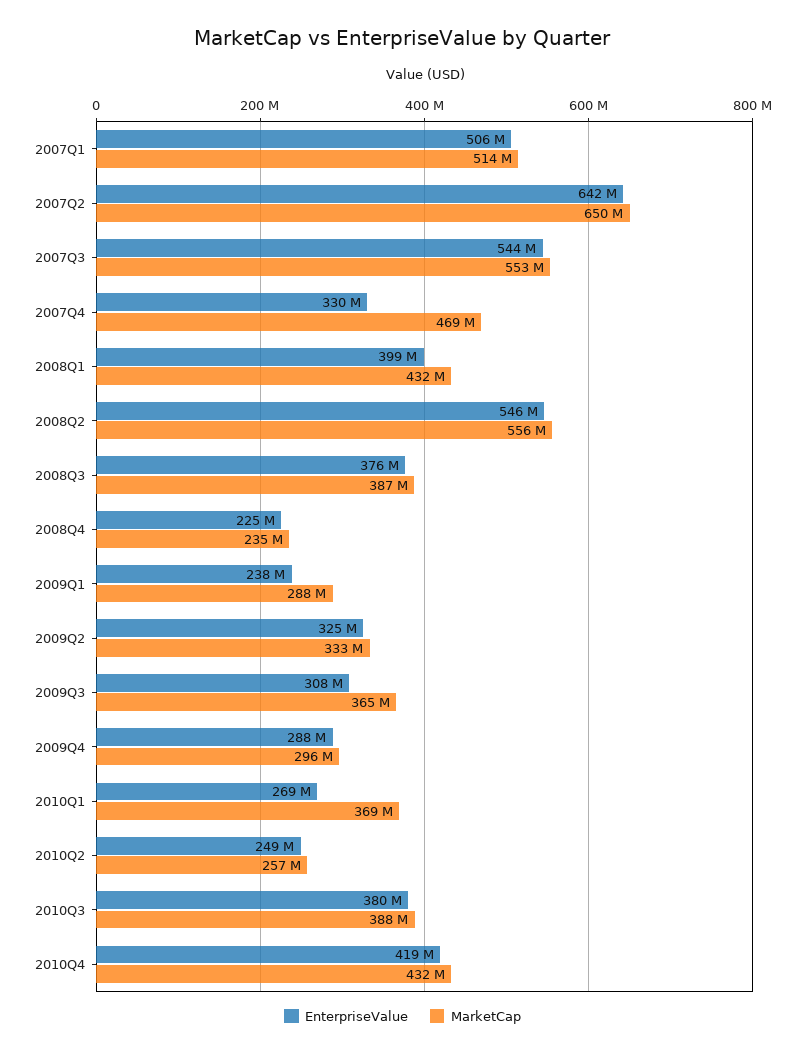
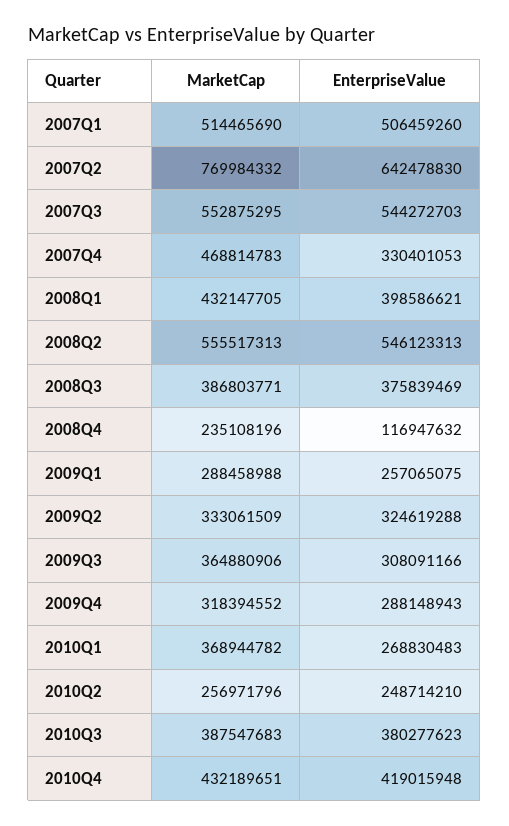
  {
    "EnterpriseValue": {
      "2007Q1": 506459260,
      "2007Q2": 642478830,
      "2007Q3": 544272703,
      "2007Q4": 330401053,
      "2008Q1": 398586621,
      "2008Q2": 546123313,
      "2008Q3": 375839469,
-     "2008Q4": 225000000,
+     "2008Q4": 116947632,
-     "2009Q1": 238000000,
+     "2009Q1": 257065075,
      "2009Q2": 324619288,
      "2009Q3": 308091166,
      "2009Q4": 288148943,
      "2010Q1": 268830483,
      "2010Q2": 248714210,
      "2010Q3": 380277623,
      "2010Q4": 419015948
    },
    "MarketCap": {
      "2007Q1": 514465690,
-     "2007Q2": 650000000,
+     "2007Q2": 769984332,
      "2007Q3": 552875295,
      "2007Q4": 468814783,
      "2008Q1": 432147705,
      "2008Q2": 555517313,
      "2008Q3": 386803771,
      "2008Q4": 235108196,
      "2009Q1": 288458988,
      "2009Q2": 333061509,
      "2009Q3": 364880906,
-     "2009Q4": 296000000,
+     "2009Q4": 318394552,
      "2010Q1": 368944782,
      "2010Q2": 256971796,
      "2010Q3": 387547683,
      "2010Q4": 432189651
    }
  }

